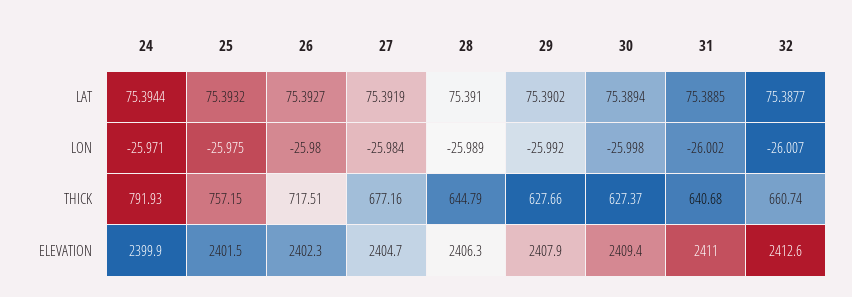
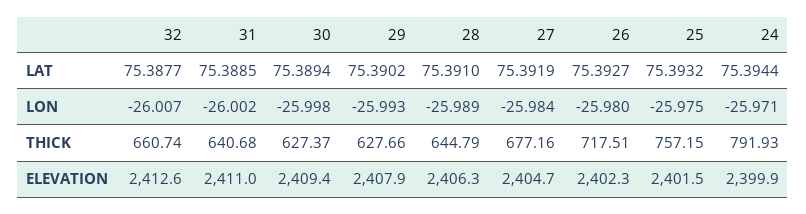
  {
    "24": {
      "LAT": 75.3944,
      "LON": -25.971,
      "THICK": 791.93,
      "ELEVATION": 2399.9
    },
    "25": {
      "LAT": 75.3932,
      "LON": -25.975,
      "THICK": 757.15,
      "ELEVATION": 2401.5
    },
    "26": {
      "LAT": 75.3927,
      "LON": -25.98,
      "THICK": 717.51,
      "ELEVATION": 2402.3
    },
    "27": {
      "LAT": 75.3919,
      "LON": -25.984,
      "THICK": 677.16,
      "ELEVATION": 2404.7
    },
    "28": {
      "LAT": 75.391,
      "LON": -25.989,
      "THICK": 644.79,
      "ELEVATION": 2406.3
    },
    "29": {
      "LAT": 75.3902,
-     "LON": -25.992,
+     "LON": -25.993,
      "THICK": 627.66,
      "ELEVATION": 2407.9
    },
    "30": {
      "LAT": 75.3894,
      "LON": -25.998,
      "THICK": 627.37,
      "ELEVATION": 2409.4
    },
    "31": {
      "LAT": 75.3885,
      "LON": -26.002,
      "THICK": 640.68,
      "ELEVATION": 2411
    },
    "32": {
      "LAT": 75.3877,
      "LON": -26.007,
      "THICK": 660.74,
      "ELEVATION": 2412.6
    }
  }

